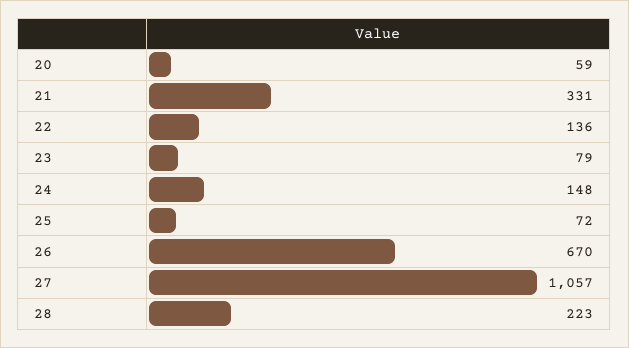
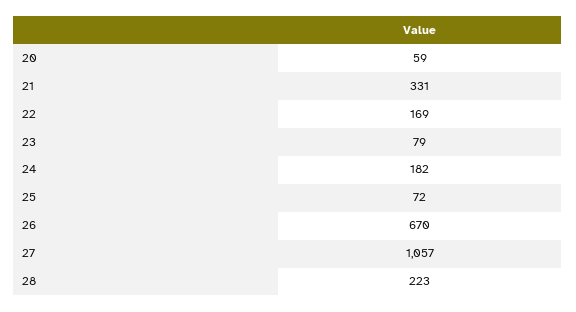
  {
    "20": 59,
    "21": 331,
-   "22": 136,
+   "22": 169,
    "23": 79,
-   "24": 148,
+   "24": 182,
    "25": 72,
    "26": 670,
    "27": 1057,
    "28": 223
  }

